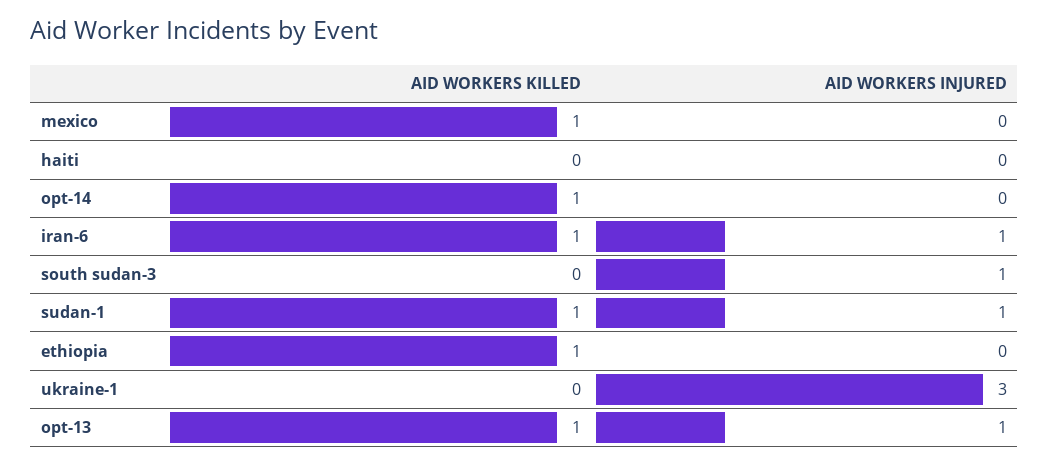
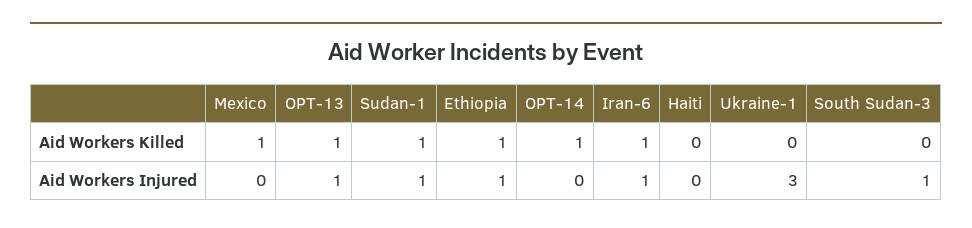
  {
    "AID WORKERS KILLED": {
      "mexico": 1,
      "haiti": 0,
      "opt-14": 1,
      "iran-6": 1,
      "south sudan-3": 0,
      "sudan-1": 1,
      "ethiopia": 1,
      "ukraine-1": 0,
      "opt-13": 1
    },
    "AID WORKERS INJURED": {
      "mexico": 0,
      "haiti": 0,
      "opt-14": 0,
      "iran-6": 1,
      "south sudan-3": 1,
      "sudan-1": 1,
-     "ethiopia": 0,
+     "ethiopia": 1,
      "ukraine-1": 3,
      "opt-13": 1
    }
  }

